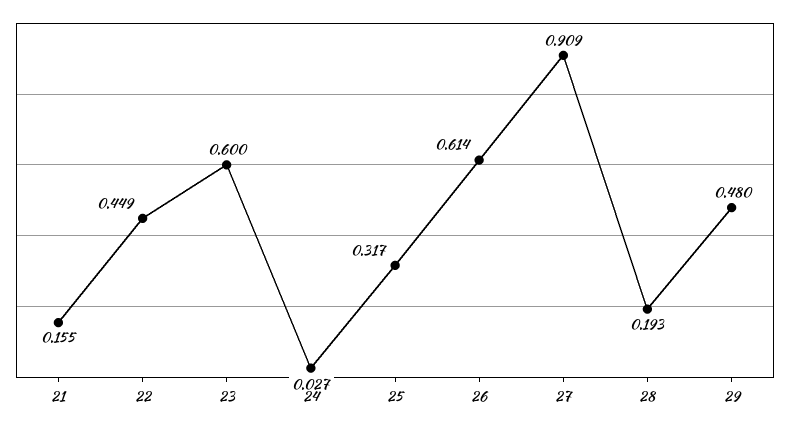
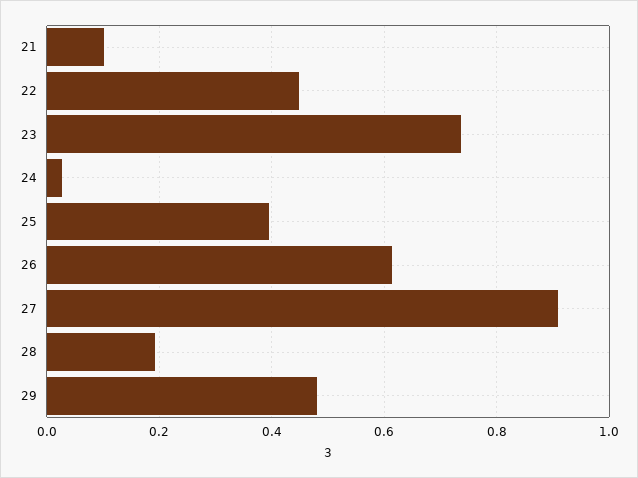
  {
-   "21": 0.155,
+   "21": 0.1,
    "22": 0.449,
-   "23": 0.6,
+   "23": 0.74,
    "24": 0.027,
-   "25": 0.317,
+   "25": 0.4,
    "26": 0.614,
    "27": 0.909,
    "28": 0.193,
    "29": 0.48
  }

